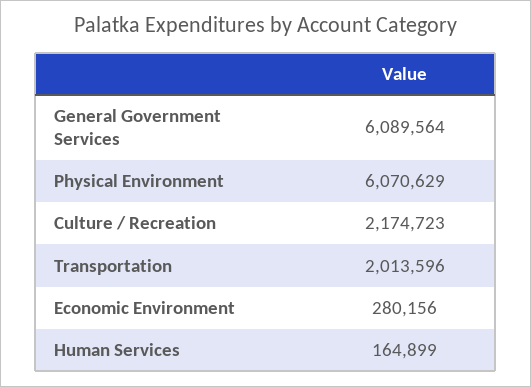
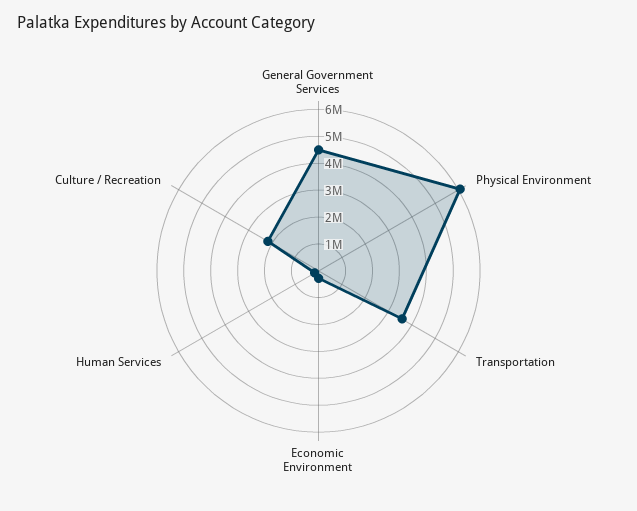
  {
-   "General Government Services": 6089564,
+   "General Government Services": 4500000,
    "Physical Environment": 6070629,
    "Culture / Recreation": 2174723,
-   "Transportation": 2013596,
+   "Transportation": 3500000,
    "Economic Environment": 280156,
    "Human Services": 164899
  }

